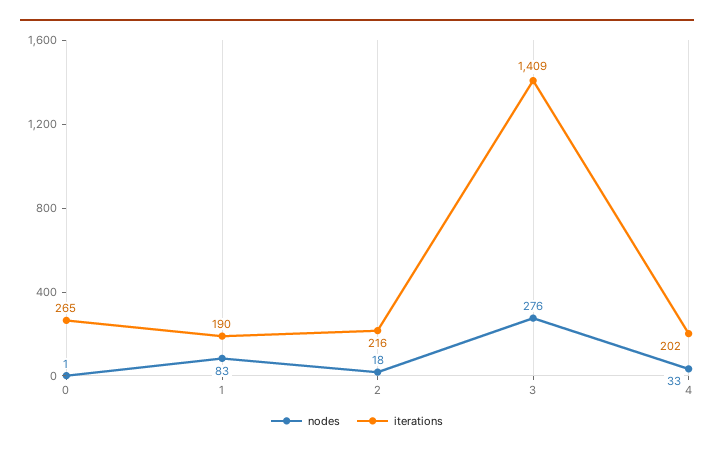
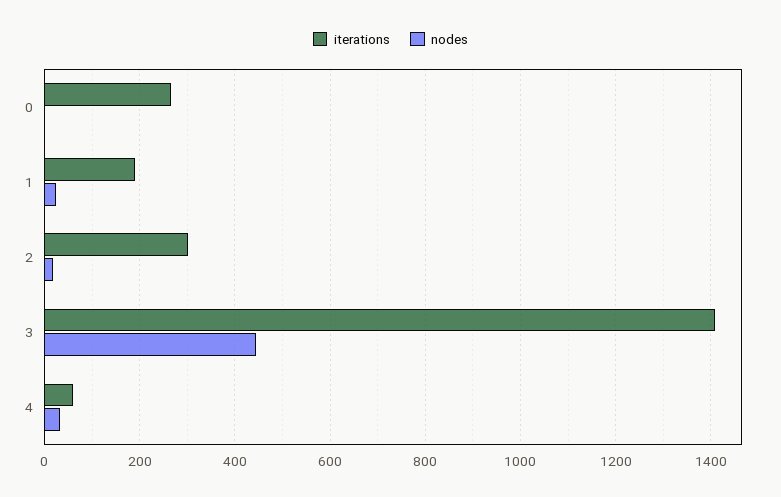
  {
    "nodes": {
      "0": 1,
-     "1": 83,
+     "1": 20,
      "2": 18,
-     "3": 276,
+     "3": 440,
      "4": 33
    },
    "iterations": {
      "0": 265,
      "1": 190,
-     "2": 216,
+     "2": 300,
      "3": 1409,
-     "4": 202
+     "4": 60
    }
  }

